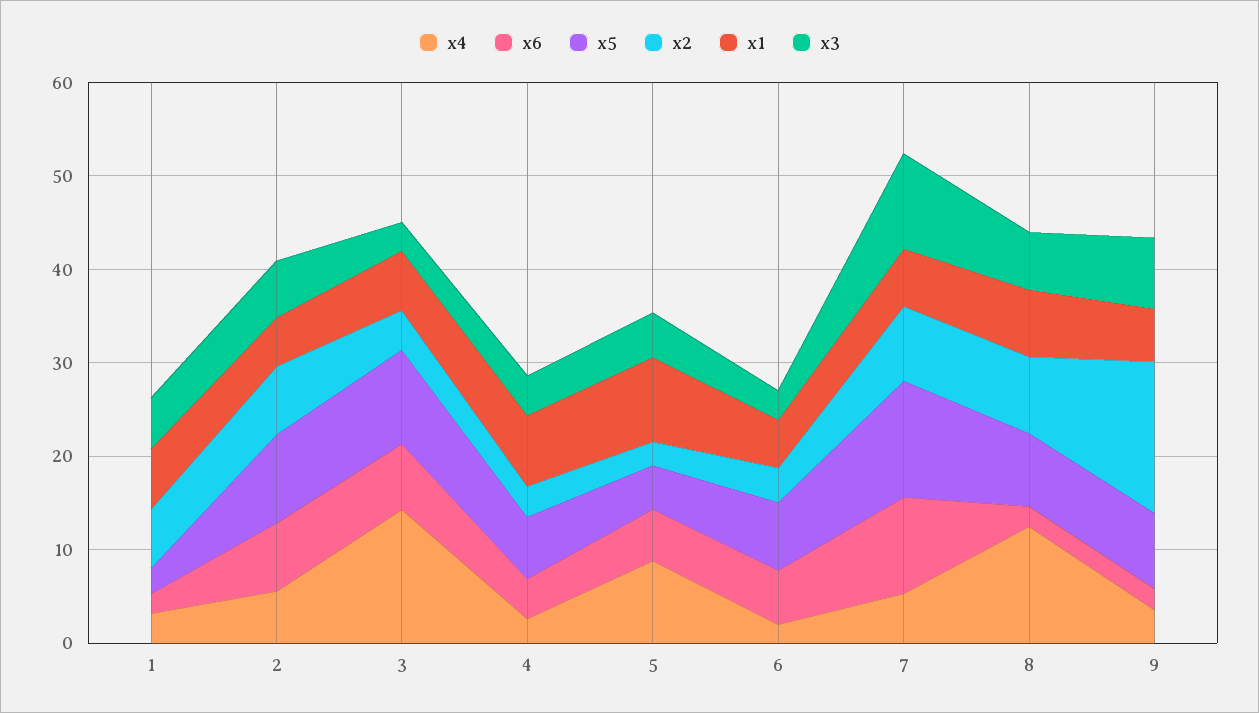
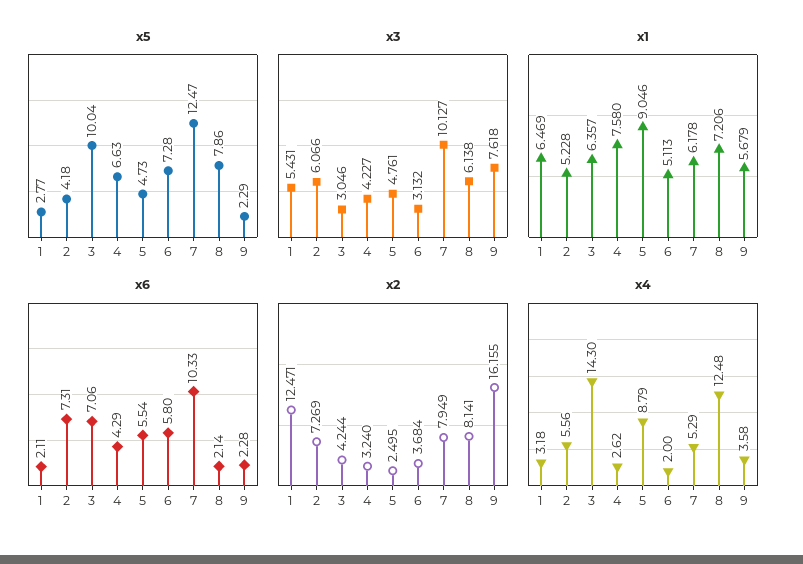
  {
    "x4": {
      "1": 3.18,
      "2": 5.56,
      "3": 14.3,
      "4": 2.62,
      "5": 8.79,
      "6": 2,
      "7": 5.29,
      "8": 12.48,
      "9": 3.58
    },
    "x6": {
      "1": 2.11,
      "2": 7.31,
      "3": 7.06,
      "4": 4.29,
      "5": 5.54,
      "6": 5.8,
      "7": 10.33,
      "8": 2.14,
      "9": 2.28
    },
    "x5": {
      "1": 2.77,
-     "2": 10,
+     "2": 4.18,
      "3": 10.04,
      "4": 6.63,
      "5": 4.73,
      "6": 7.28,
      "7": 12.47,
      "8": 7.86,
-     "9": 8
+     "9": 2.29
    },
    "x2": {
-     "1": 6,
+     "1": 12.471,
      "2": 7.269,
      "3": 4.244,
      "4": 3.24,
      "5": 2.495,
      "6": 3.684,
      "7": 7.949,
      "8": 8.141,
      "9": 16.155
    },
    "x1": {
      "1": 6.469,
      "2": 5.228,
      "3": 6.357,
      "4": 7.58,
      "5": 9.046,
      "6": 5.113,
      "7": 6.178,
      "8": 7.206,
      "9": 5.679
    },
    "x3": {
      "1": 5.431,
      "2": 6.066,
      "3": 3.046,
      "4": 4.227,
      "5": 4.761,
      "6": 3.132,
      "7": 10.127,
      "8": 6.138,
      "9": 7.618
    }
  }

